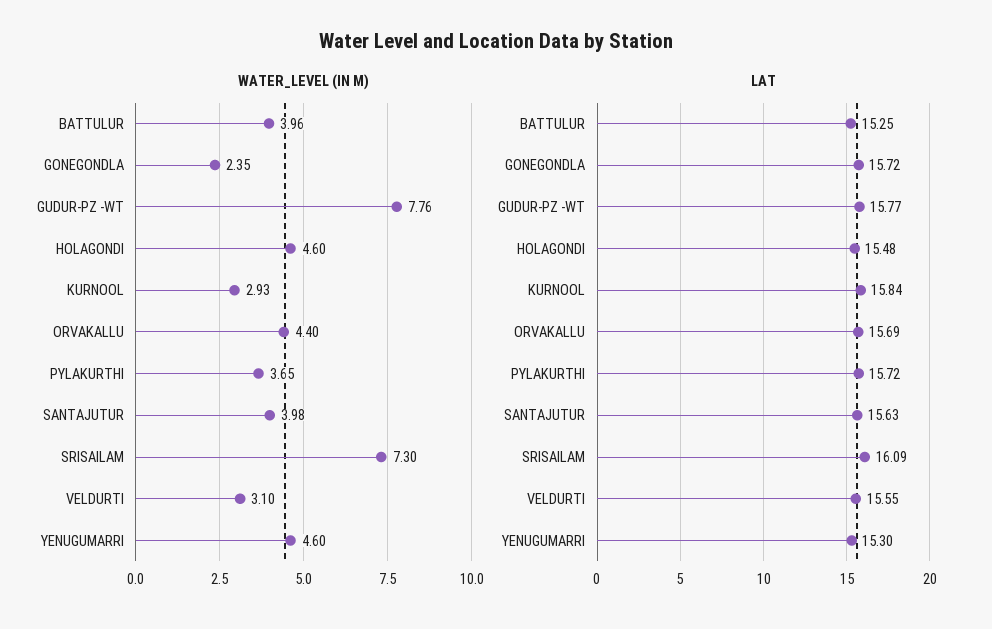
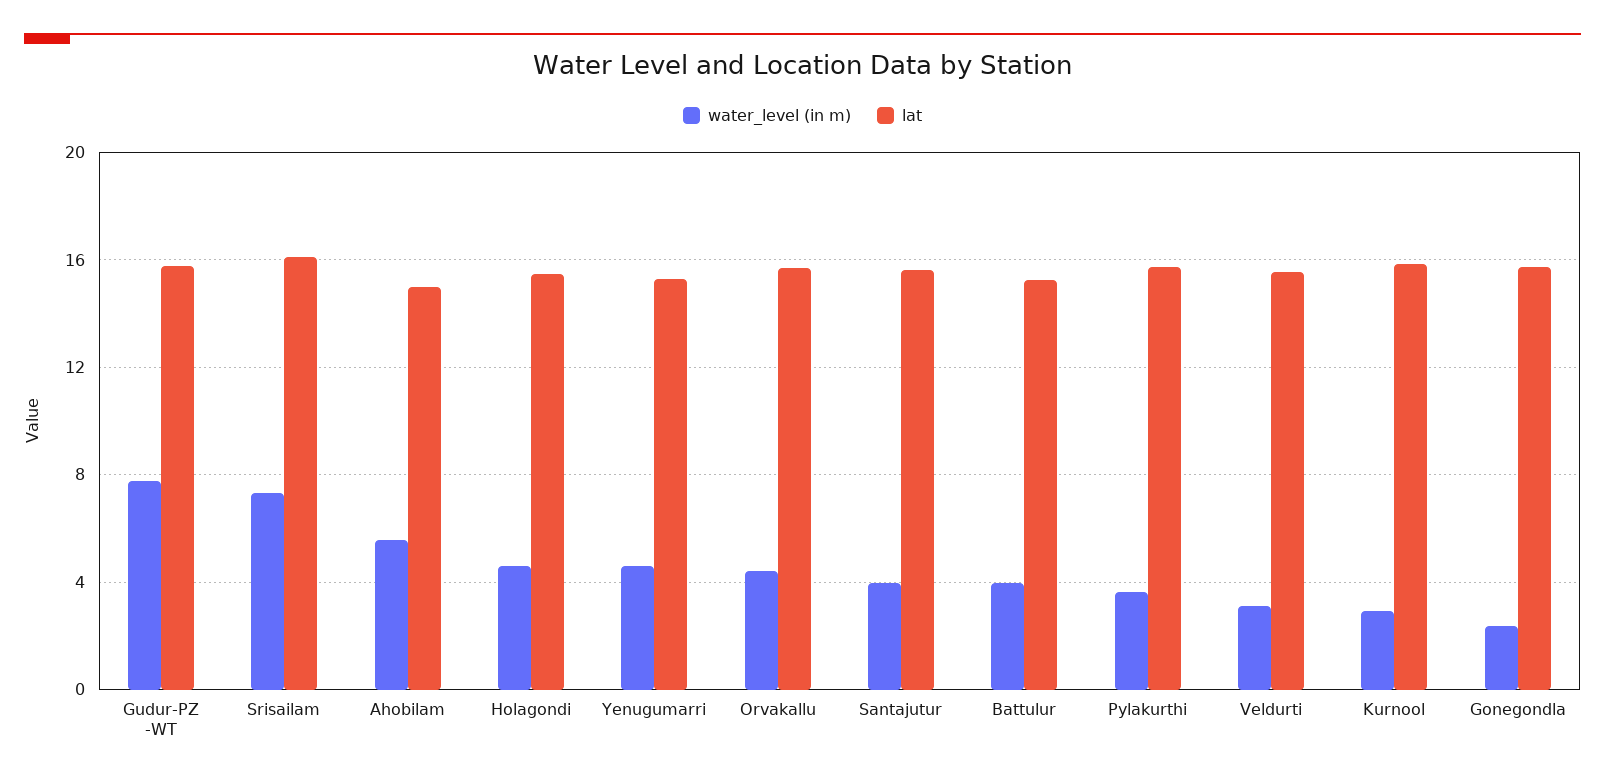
  {
    "WATER_LEVEL (IN M)": {
      "BATTULUR": 3.96,
      "GONEGONDLA": 2.35,
      "GUDUR-PZ -WT": 7.76,
      "HOLAGONDI": 4.6,
      "KURNOOL": 2.93,
      "ORVAKALLU": 4.4,
      "PYLAKURTHI": 3.65,
      "SANTAJUTUR": 3.98,
      "SRISAILAM": 7.3,
      "VELDURTI": 3.1,
-     "YENUGUMARRI": 4.6
+     "YENUGUMARRI": 4.6,
+     "Ahobilam": 5.5
    },
    "LAT": {
      "BATTULUR": 15.25,
      "GONEGONDLA": 15.72,
      "GUDUR-PZ -WT": 15.77,
      "HOLAGONDI": 15.48,
      "KURNOOL": 15.84,
      "ORVAKALLU": 15.69,
      "PYLAKURTHI": 15.72,
      "SANTAJUTUR": 15.63,
      "SRISAILAM": 16.09,
      "VELDURTI": 15.55,
-     "YENUGUMARRI": 15.3
+     "YENUGUMARRI": 15.3,
+     "Ahobilam": 15
    }
  }

